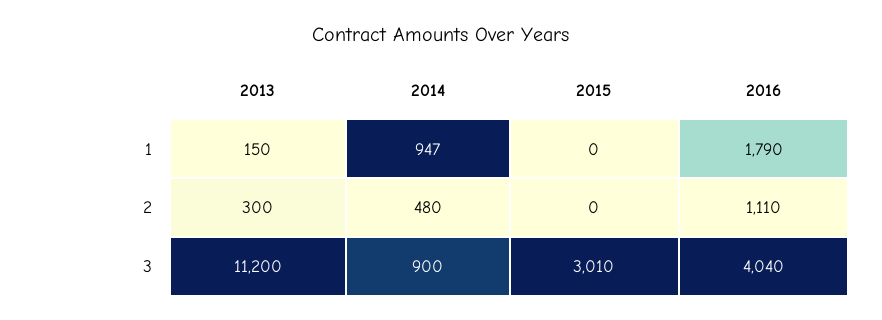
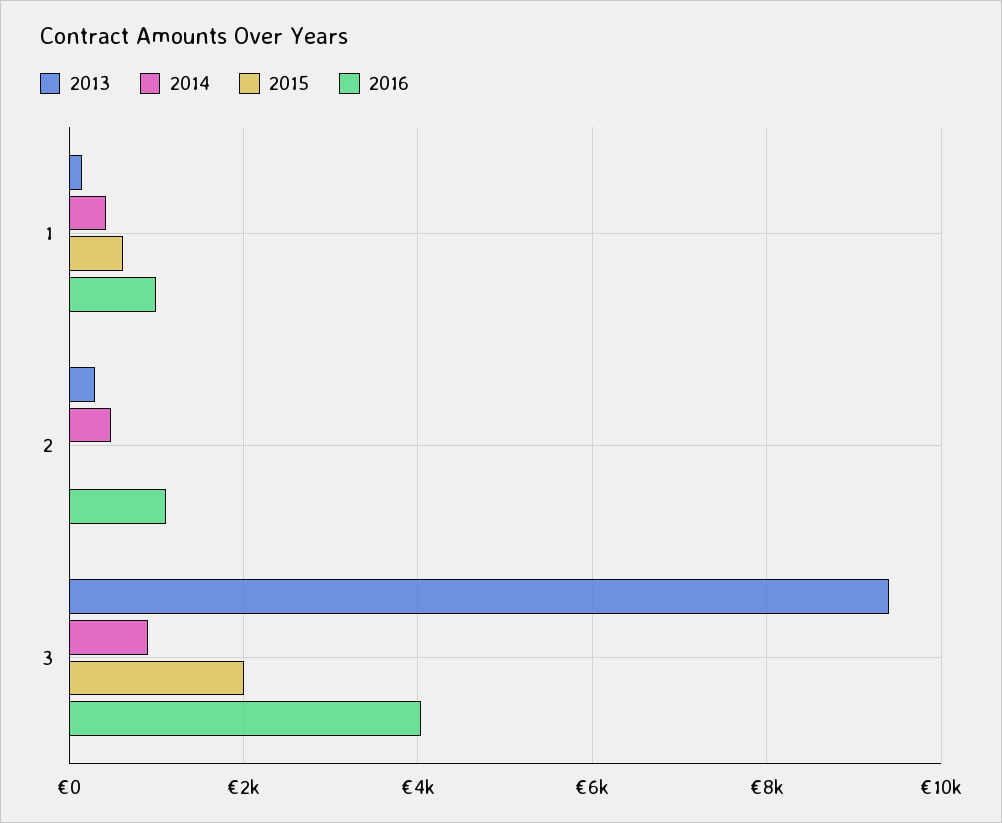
  {
    "2013": {
      "1": 150,
      "2": 300,
-     "3": 11200
+     "3": 9400
    },
    "2014": {
-     "1": 947,
+     "1": 400,
      "2": 480,
      "3": 900
    },
    "2015": {
-     "1": 0,
+     "1": 600,
      "2": 0,
-     "3": 3010
+     "3": 2000
    },
    "2016": {
-     "1": 1790,
+     "1": 1000,
      "2": 1110,
      "3": 4040
    }
  }

